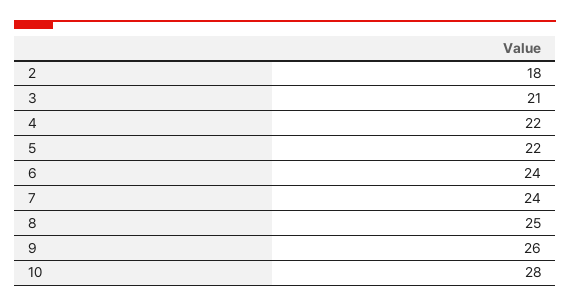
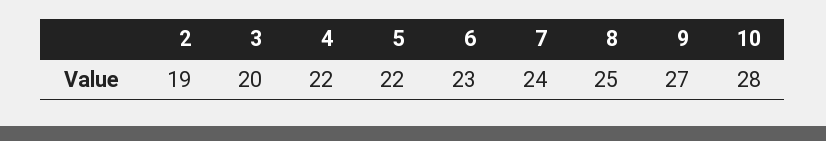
  {
-   "2": 18,
+   "2": 19,
-   "3": 21,
+   "3": 20,
    "4": 22,
    "5": 22,
-   "6": 24,
+   "6": 23,
    "7": 24,
    "8": 25,
-   "9": 26,
+   "9": 27,
    "10": 28
  }

